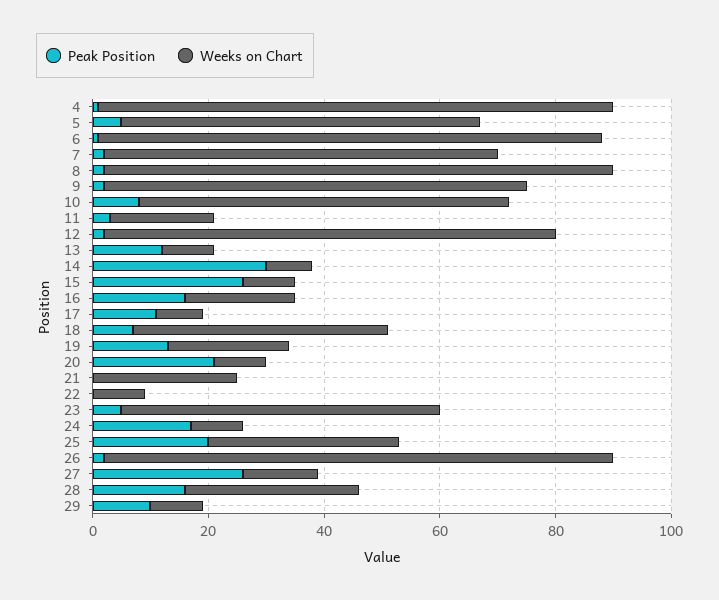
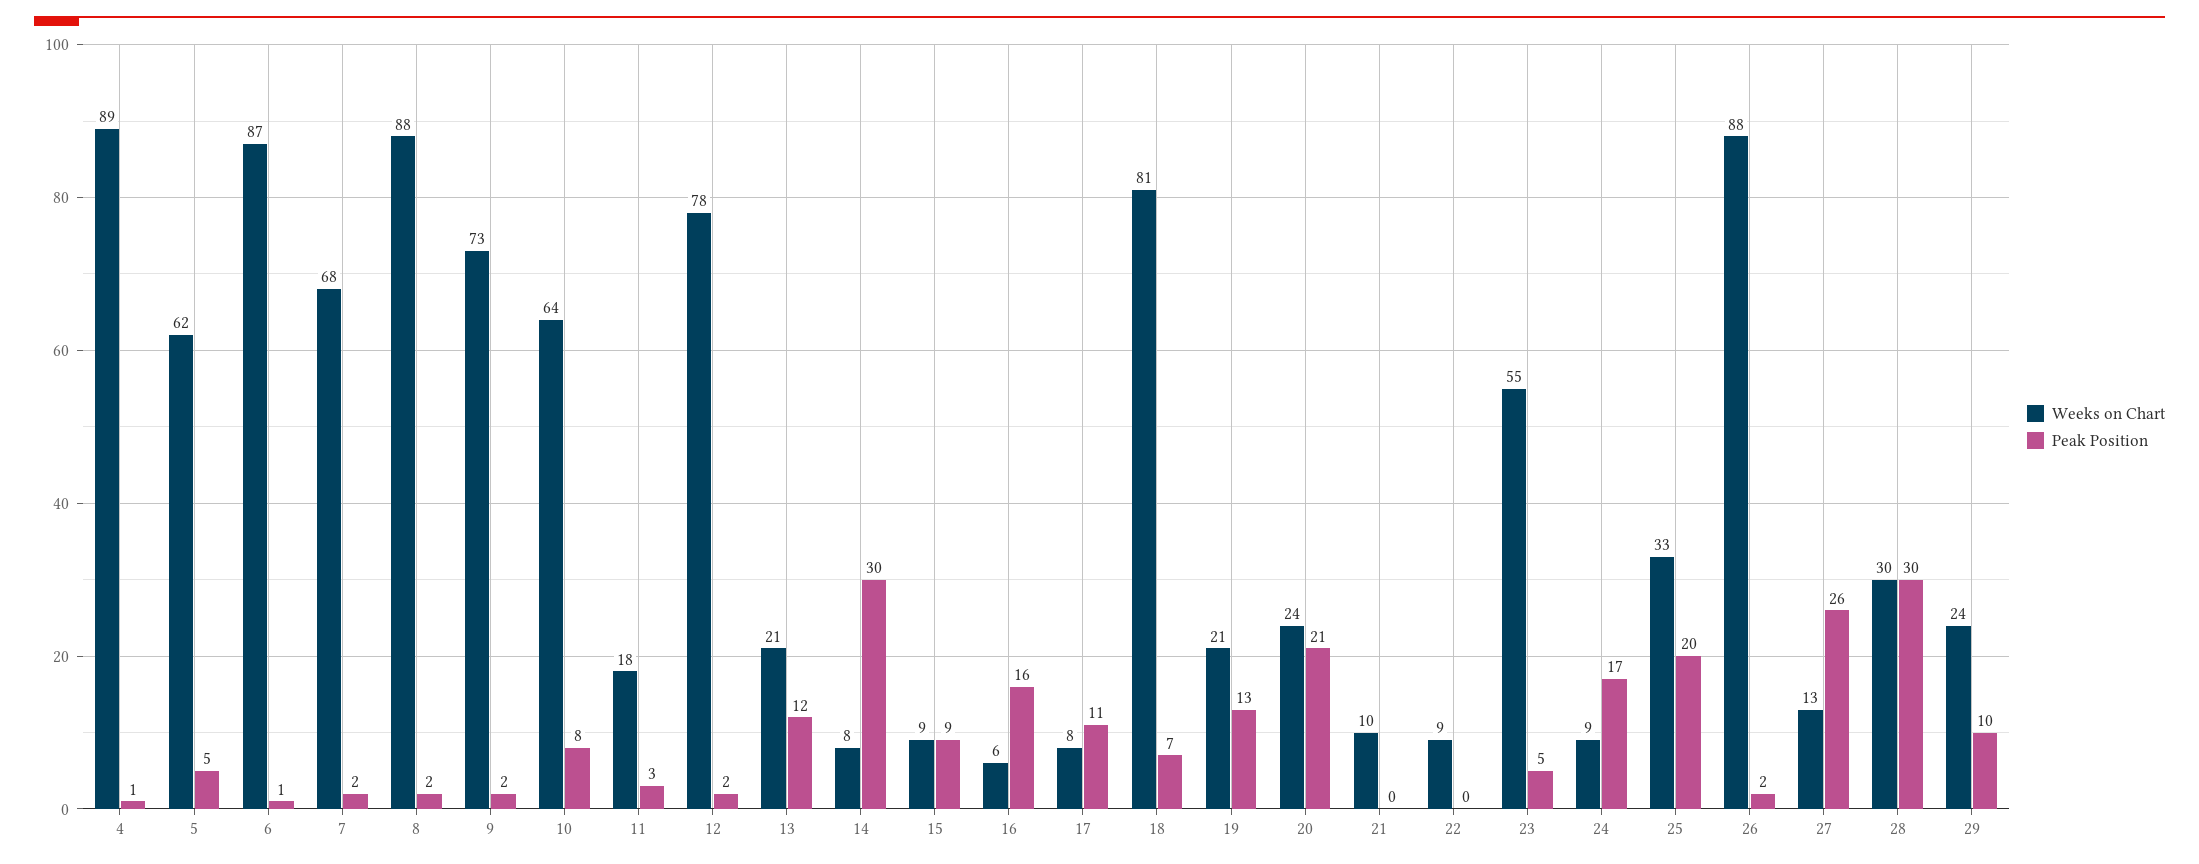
  {
    "Peak Position": {
      "4": 1,
      "5": 5,
      "6": 1,
      "7": 2,
      "8": 2,
      "9": 2,
      "10": 8,
      "11": 3,
      "12": 2,
      "13": 12,
      "14": 30,
-     "15": 25,
+     "15": 9,
      "16": 16,
      "17": 11,
      "18": 7,
      "19": 13,
      "20": 21,
      "21": 0,
      "22": 0,
      "23": 5,
      "24": 17,
      "25": 20,
      "26": 2,
      "27": 26,
-     "28": 15,
+     "28": 30,
      "29": 10
    },
    "Weeks on Chart": {
      "4": 89,
      "5": 62,
      "6": 87,
      "7": 68,
      "8": 88,
      "9": 73,
      "10": 64,
      "11": 18,
      "12": 78,
-     "13": 10,
+     "13": 21,
      "14": 8,
      "15": 9,
-     "16": 20,
+     "16": 6,
      "17": 8,
-     "18": 45,
+     "18": 81,
      "19": 21,
-     "20": 10,
+     "20": 24,
-     "21": 25,
+     "21": 10,
      "22": 9,
      "23": 55,
      "24": 9,
      "25": 33,
      "26": 88,
      "27": 13,
      "28": 30,
-     "29": 10
+     "29": 24
    }
  }

